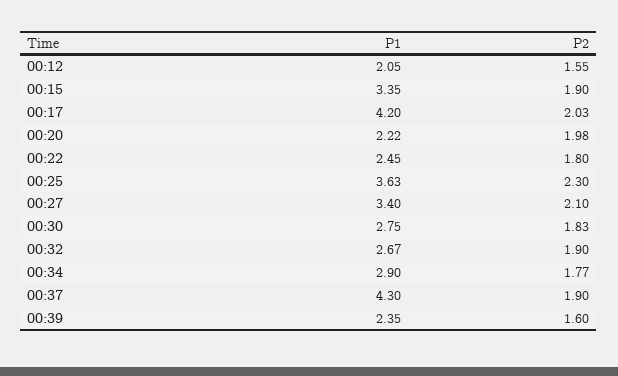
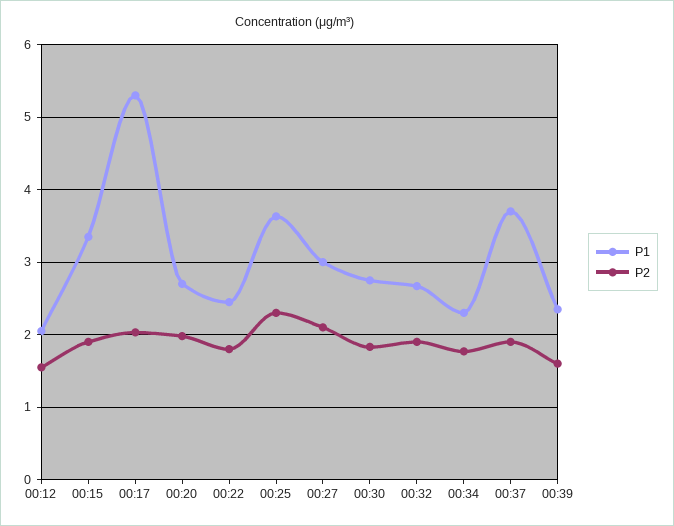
  {
    "P1": {
      "00:12": 2.05,
      "00:15": 3.35,
-     "00:17": 4.2,
+     "00:17": 5.3,
-     "00:20": 2.22,
+     "00:20": 2.7,
      "00:22": 2.45,
      "00:25": 3.63,
-     "00:27": 3.4,
+     "00:27": 3,
      "00:30": 2.75,
      "00:32": 2.67,
-     "00:34": 2.9,
+     "00:34": 2.3,
-     "00:37": 4.3,
+     "00:37": 3.7,
      "00:39": 2.35
    },
    "P2": {
      "00:12": 1.55,
      "00:15": 1.9,
      "00:17": 2.03,
      "00:20": 1.98,
      "00:22": 1.8,
      "00:25": 2.3,
      "00:27": 2.1,
      "00:30": 1.83,
      "00:32": 1.9,
      "00:34": 1.77,
      "00:37": 1.9,
      "00:39": 1.6
    }
  }

